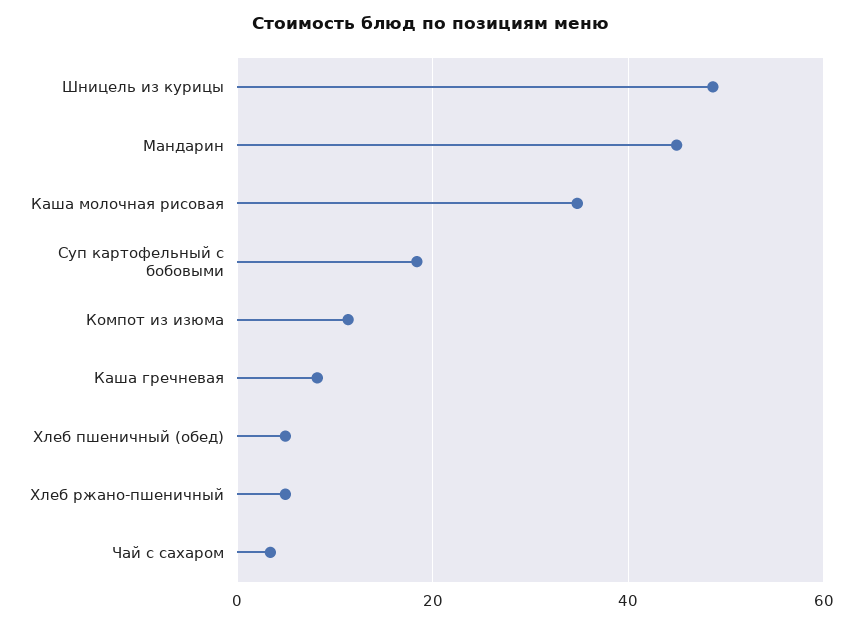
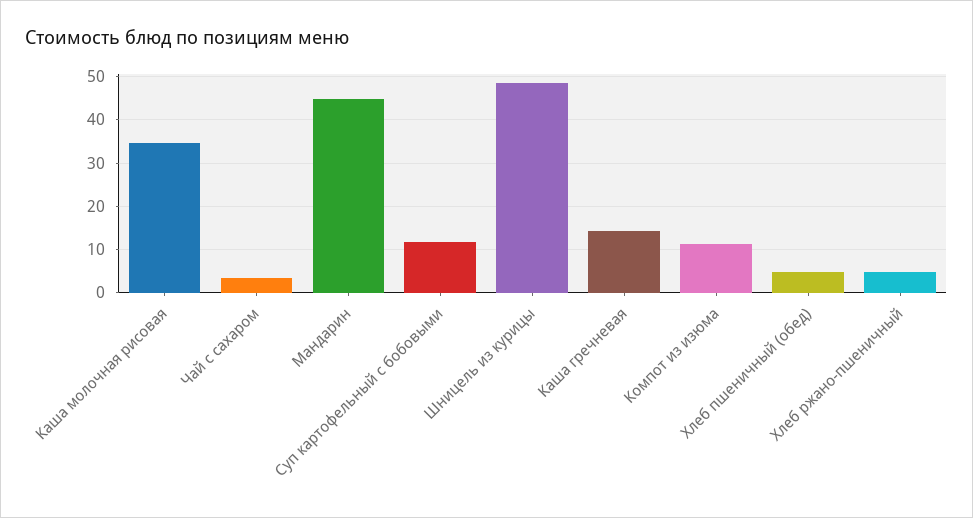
  {
    "Шницель из курицы": 48,
    "Мандарин": 44,
    "Каша молочная рисовая": 34,
-   "Суп картофельный с бобовыми": 18,
+   "Суп картофельный с бобовыми": 12,
    "Компот из изюма": 12,
-   "Каша гречневая": 8,
+   "Каша гречневая": 14,
    "Хлеб пшеничный (обед)": 4,
    "Хлеб ржано-пшеничный": 4,
    "Чай с сахаром": 4
  }

